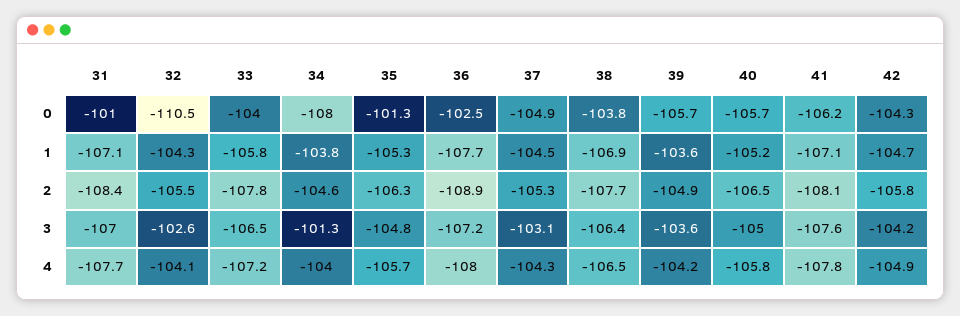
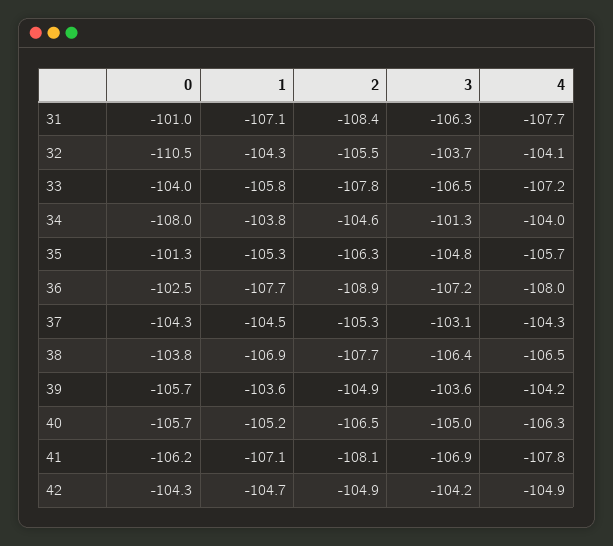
  {
    "31": {
      "0": -101,
      "1": -107.1,
      "2": -108.4,
-     "3": -107,
+     "3": -106.3,
      "4": -107.7
    },
    "32": {
      "0": -110.5,
      "1": -104.3,
      "2": -105.5,
-     "3": -102.6,
+     "3": -103.7,
      "4": -104.1
    },
    "33": {
      "0": -104,
      "1": -105.8,
      "2": -107.8,
      "3": -106.5,
      "4": -107.2
    },
    "34": {
      "0": -108,
      "1": -103.8,
      "2": -104.6,
      "3": -101.3,
      "4": -104
    },
    "35": {
      "0": -101.3,
      "1": -105.3,
      "2": -106.3,
      "3": -104.8,
      "4": -105.7
    },
    "36": {
      "0": -102.5,
      "1": -107.7,
      "2": -108.9,
      "3": -107.2,
      "4": -108
    },
    "37": {
-     "0": -104.9,
+     "0": -104.3,
      "1": -104.5,
      "2": -105.3,
      "3": -103.1,
      "4": -104.3
    },
    "38": {
      "0": -103.8,
      "1": -106.9,
      "2": -107.7,
      "3": -106.4,
      "4": -106.5
    },
    "39": {
      "0": -105.7,
      "1": -103.6,
      "2": -104.9,
      "3": -103.6,
      "4": -104.2
    },
    "40": {
      "0": -105.7,
      "1": -105.2,
      "2": -106.5,
      "3": -105,
-     "4": -105.8
+     "4": -106.3
    },
    "41": {
      "0": -106.2,
      "1": -107.1,
      "2": -108.1,
-     "3": -107.6,
+     "3": -106.9,
      "4": -107.8
    },
    "42": {
      "0": -104.3,
      "1": -104.7,
-     "2": -105.8,
+     "2": -104.9,
      "3": -104.2,
      "4": -104.9
    }
  }

